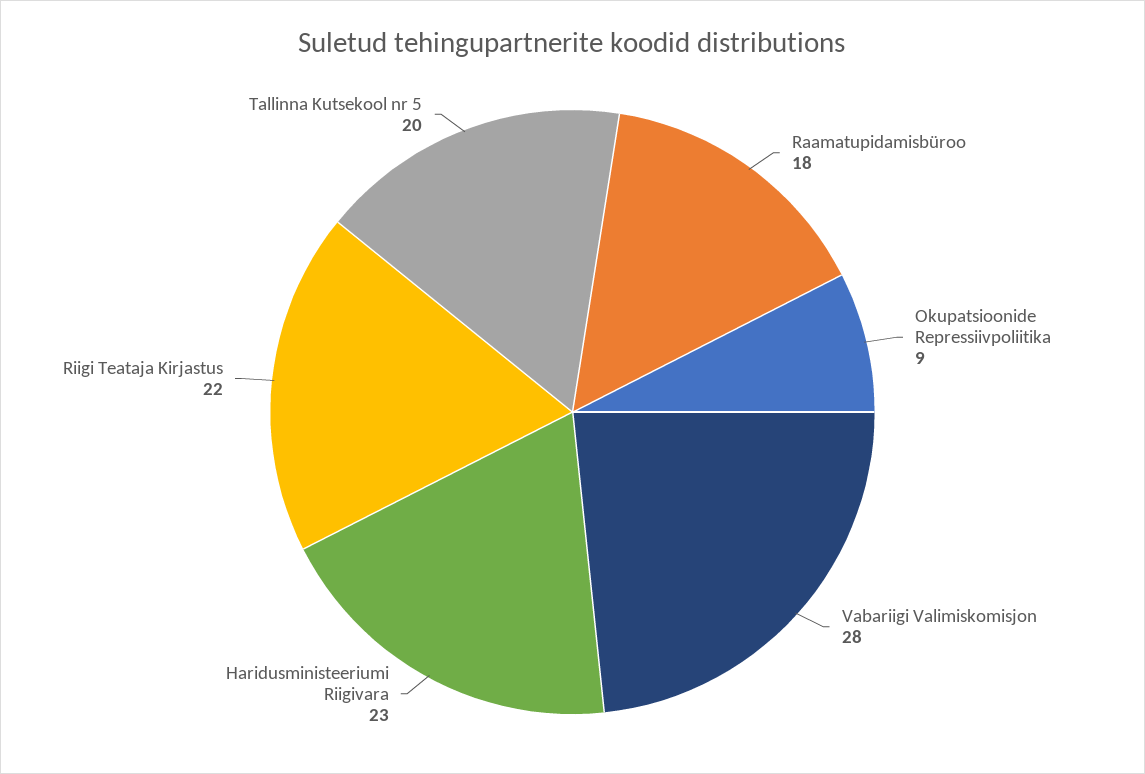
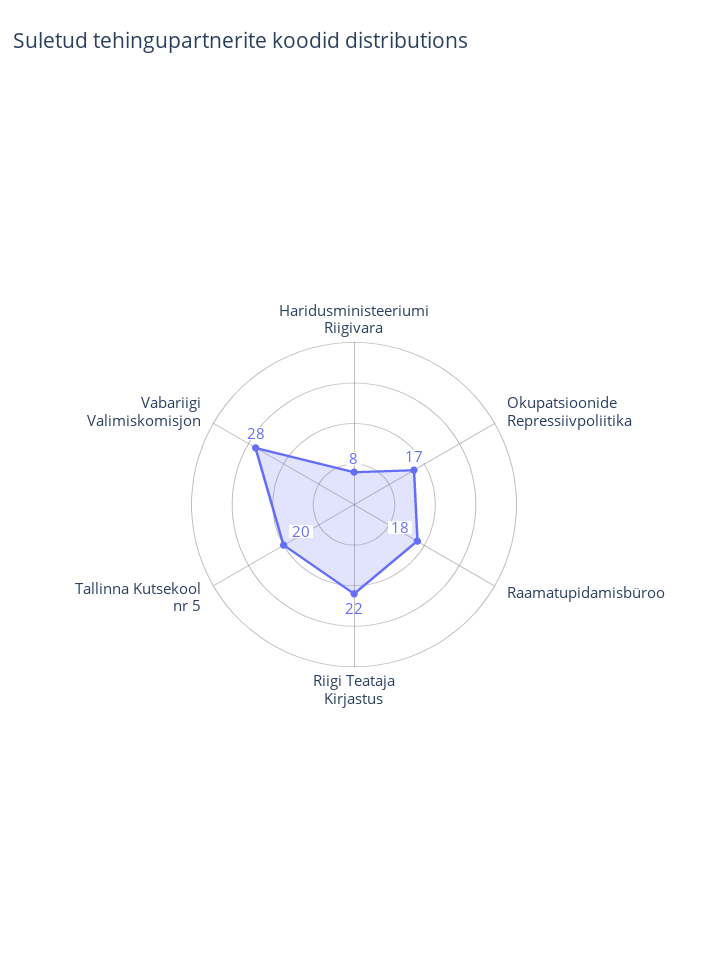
  {
    "Raamatupidamisbüroo": 18,
-   "Okupatsioonide Repressiivpoliitika": 9,
+   "Okupatsioonide Repressiivpoliitika": 17,
    "Vabariigi Valimiskomisjon": 28,
-   "Haridusministeeriumi Riigivara": 23,
+   "Haridusministeeriumi Riigivara": 8,
    "Riigi Teataja Kirjastus": 22,
    "Tallinna Kutsekool nr 5": 20
  }

